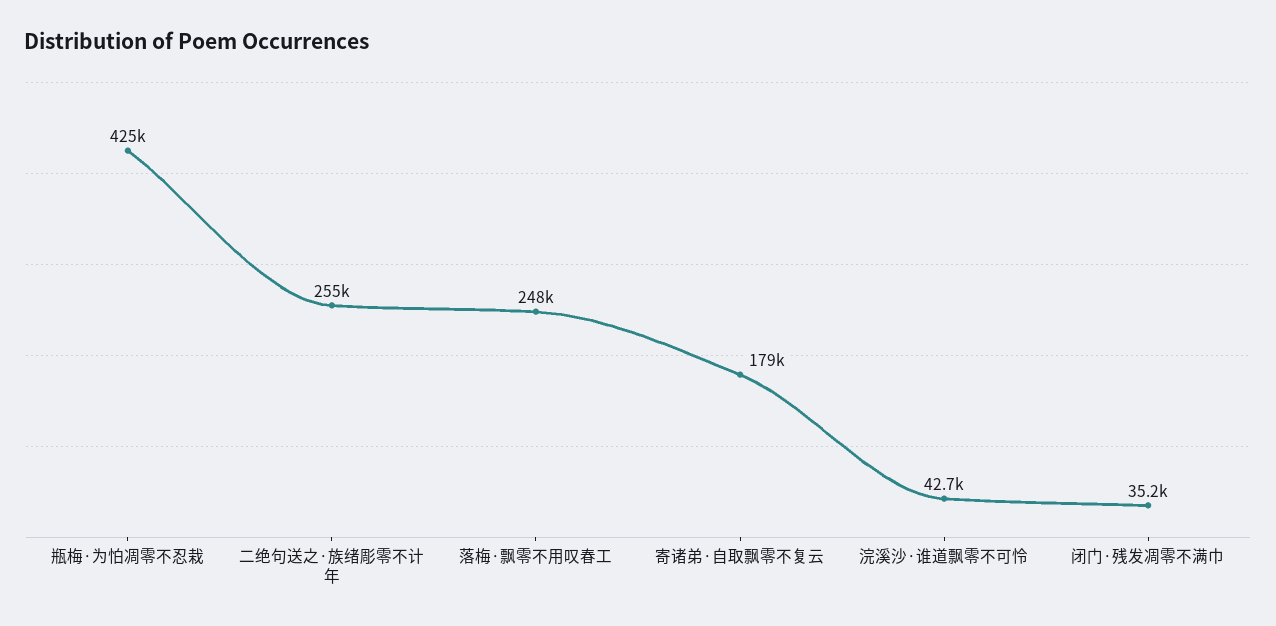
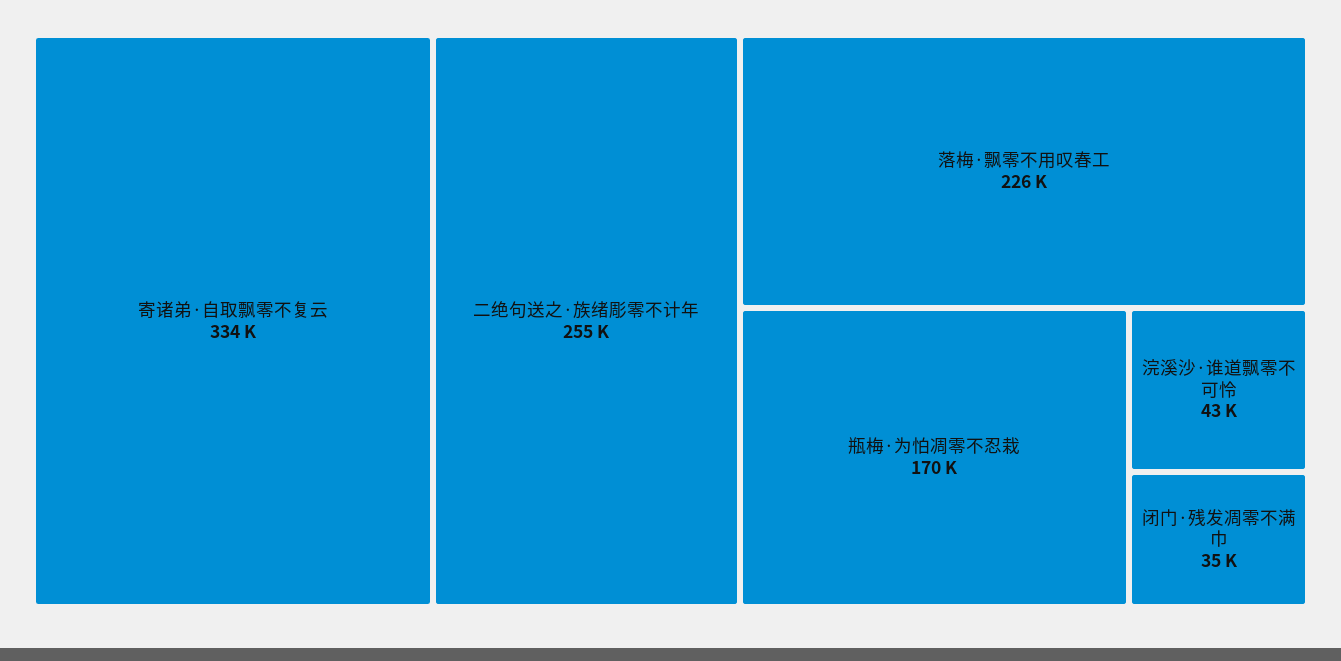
  {
-   "瓶梅·为怕凋零不忍栽": 425000,
+   "瓶梅·为怕凋零不忍栽": 170000,
    "二绝句送之·族绪彫零不计年": 255000,
-   "落梅·飘零不用叹春工": 248000,
+   "落梅·飘零不用叹春工": 226000,
-   "寄诸弟·自取飘零不复云": 179000,
+   "寄诸弟·自取飘零不复云": 334000,
    "浣溪沙·谁道飘零不可怜": 42700,
    "闭门·残发凋零不满巾": 35200
  }

